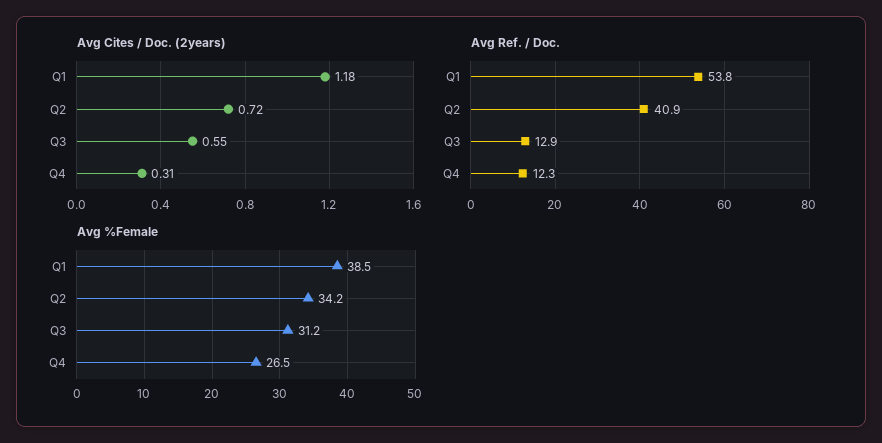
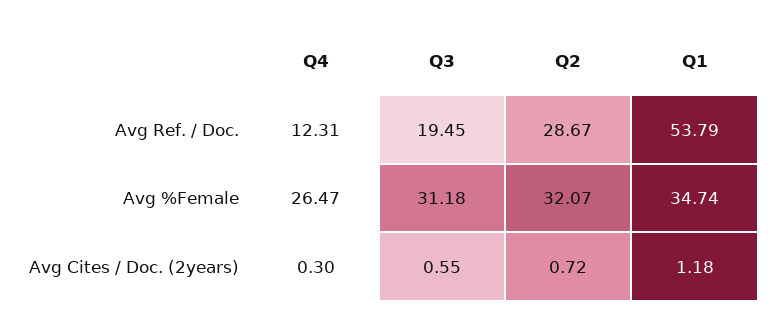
  {
    "Avg Cites / Doc. (2years)": {
      "Q1": 1.18,
      "Q2": 0.72,
      "Q3": 0.55,
-     "Q4": 0.31
+     "Q4": 0.3
    },
    "Avg Ref. / Doc.": {
      "Q1": 53.79,
-     "Q2": 40.9,
+     "Q2": 28.67,
-     "Q3": 12.9,
+     "Q3": 19.45,
      "Q4": 12.31
    },
    "Avg %Female": {
-     "Q1": 38.5,
+     "Q1": 34.74,
-     "Q2": 34.2,
+     "Q2": 32.07,
      "Q3": 31.18,
      "Q4": 26.47
    }
  }

